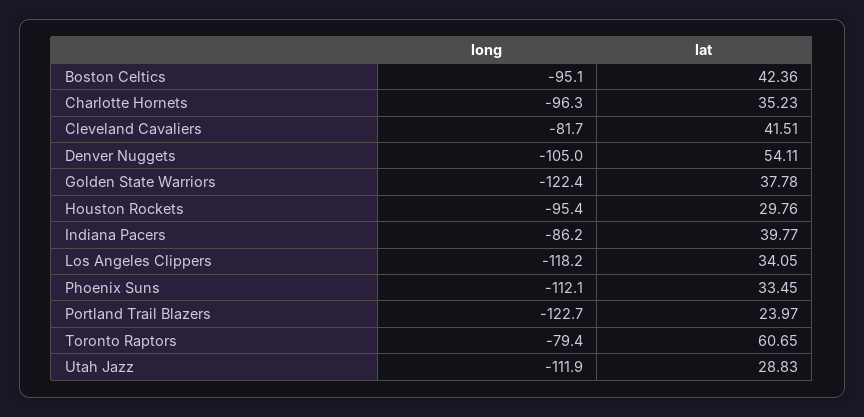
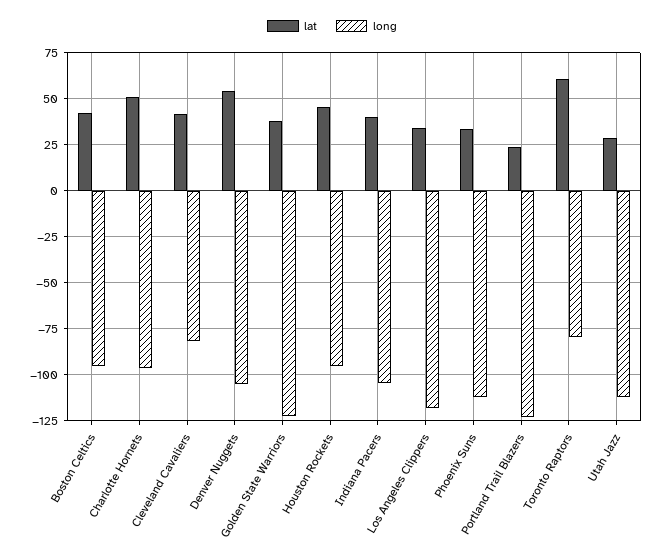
  {
    "long": {
      "Boston Celtics": -95.1,
      "Charlotte Hornets": -96.3,
      "Cleveland Cavaliers": -81.7,
      "Denver Nuggets": -105,
      "Golden State Warriors": -122.4,
      "Houston Rockets": -95.4,
-     "Indiana Pacers": -86.2,
+     "Indiana Pacers": -105,
      "Los Angeles Clippers": -118.2,
      "Phoenix Suns": -112.1,
      "Portland Trail Blazers": -122.7,
      "Toronto Raptors": -79.4,
      "Utah Jazz": -111.9
    },
    "lat": {
      "Boston Celtics": 42.36,
-     "Charlotte Hornets": 35.23,
+     "Charlotte Hornets": 50,
      "Cleveland Cavaliers": 41.51,
      "Denver Nuggets": 54.11,
      "Golden State Warriors": 37.78,
-     "Houston Rockets": 29.76,
+     "Houston Rockets": 45,
      "Indiana Pacers": 39.77,
      "Los Angeles Clippers": 34.05,
      "Phoenix Suns": 33.45,
      "Portland Trail Blazers": 23.97,
      "Toronto Raptors": 60.65,
      "Utah Jazz": 28.83
    }
  }

